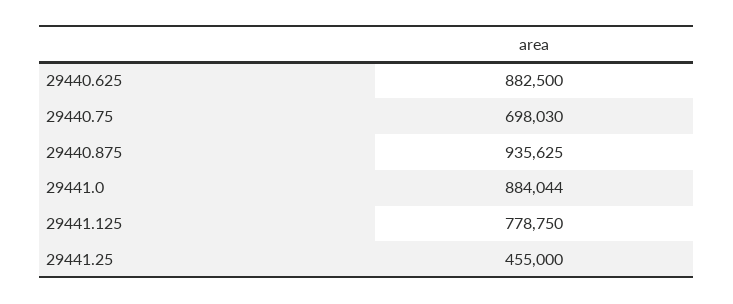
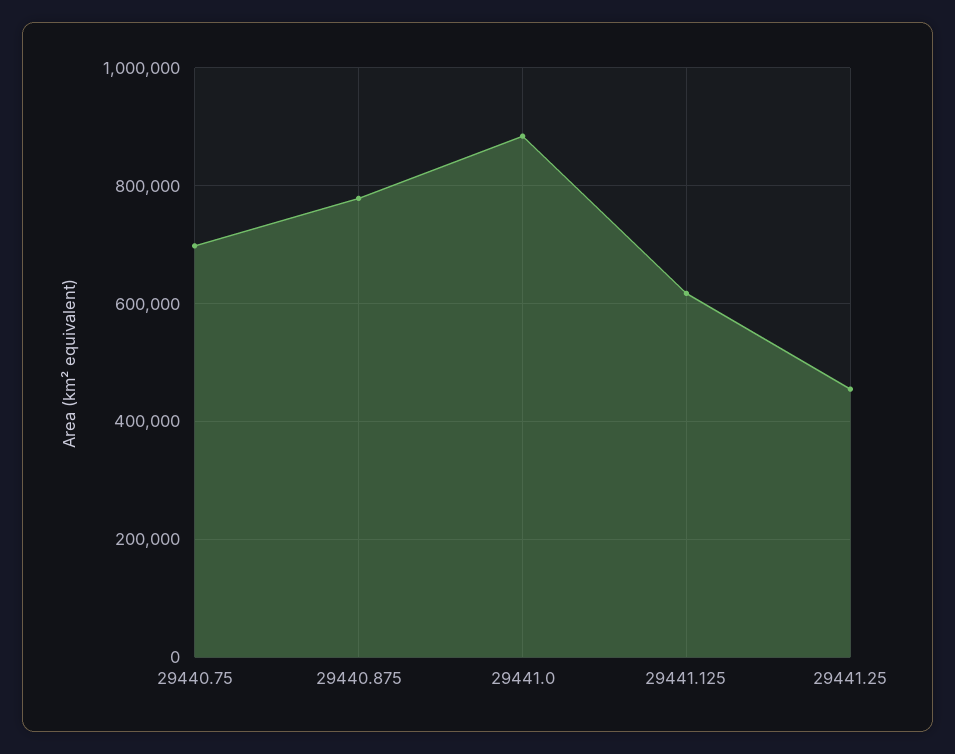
  {
-   "29440.625": 882500,
    "29440.75": 698030,
-   "29440.875": 935625,
+   "29440.875": 780000,
    "29441.0": 884044,
-   "29441.125": 778750,
+   "29441.125": 620000,
    "29441.25": 455000
  }

